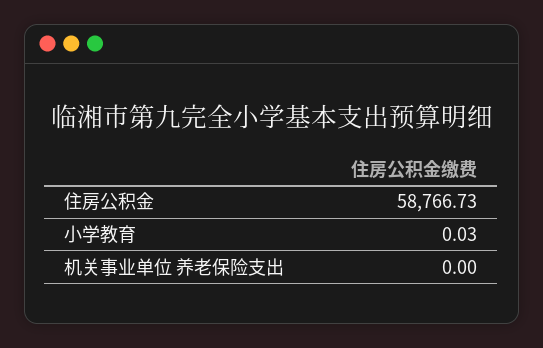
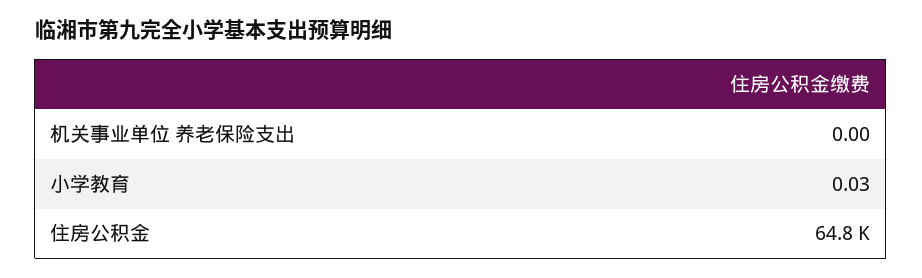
  {
-   "住房公积金": 58766.73,
+   "住房公积金": 64800,
    "小学教育": 0.03,
    "机关事业单位 养老保险支出": 0
  }

